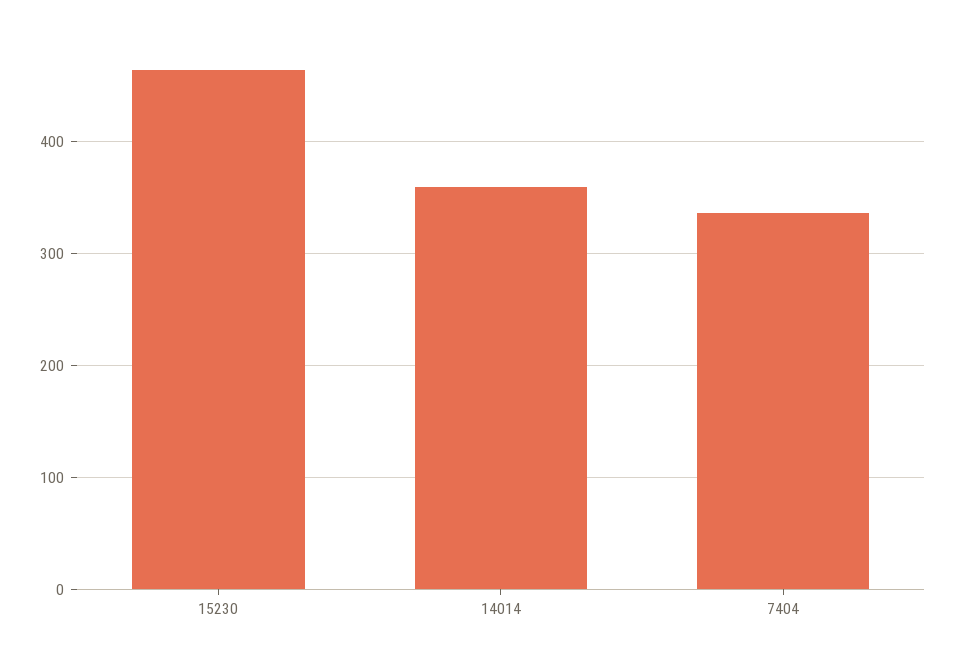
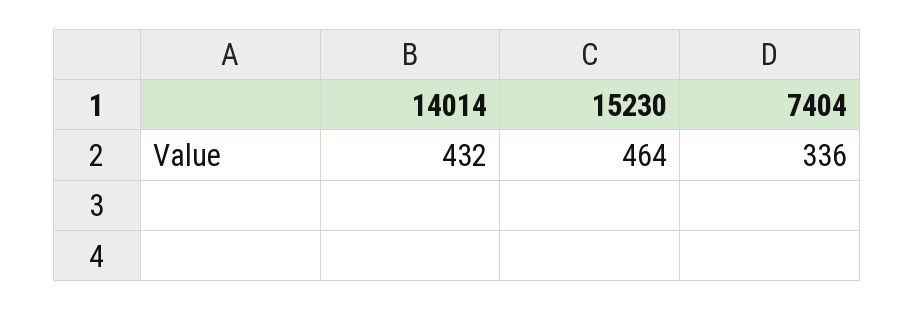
  {
    "15230": 464,
-   "14014": 360,
+   "14014": 432,
    "7404": 336
  }

